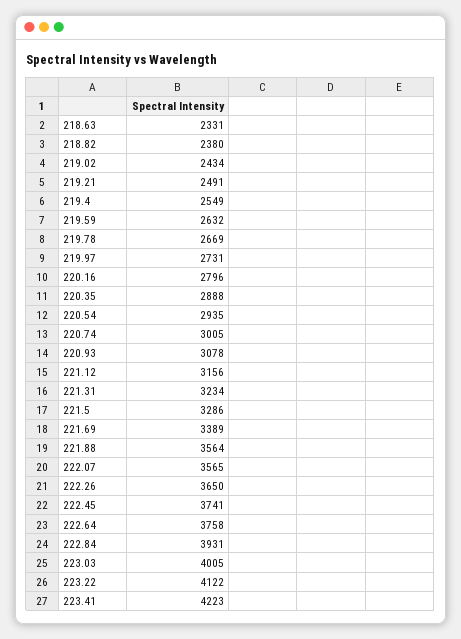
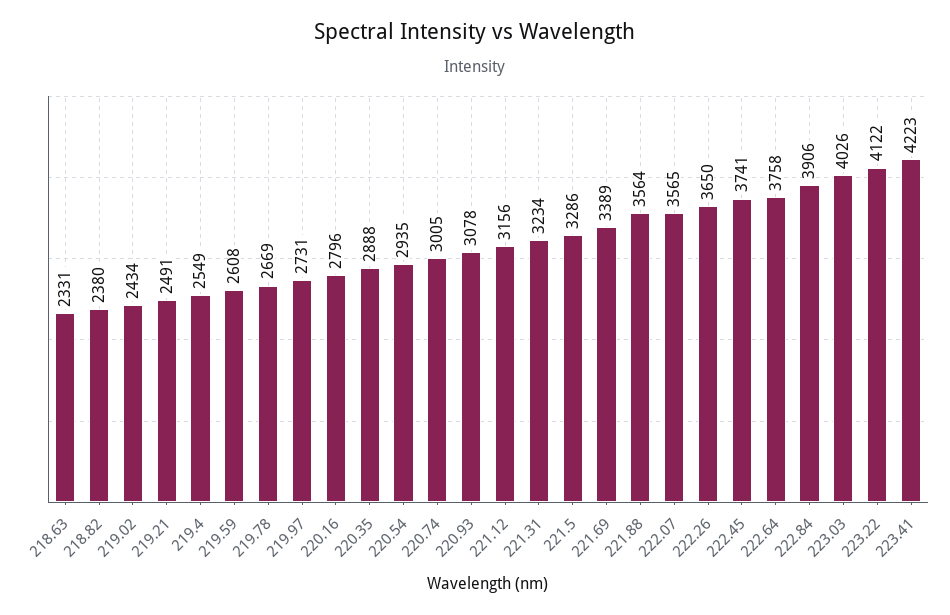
  {
    "218.63": 2331,
    "218.82": 2380,
    "219.02": 2434,
    "219.21": 2491,
    "219.4": 2549,
-   "219.59": 2632,
+   "219.59": 2608,
    "219.78": 2669,
    "219.97": 2731,
    "220.16": 2796,
    "220.35": 2888,
    "220.54": 2935,
    "220.74": 3005,
    "220.93": 3078,
    "221.12": 3156,
    "221.31": 3234,
    "221.5": 3286,
    "221.69": 3389,
    "221.88": 3564,
    "222.07": 3565,
    "222.26": 3650,
    "222.45": 3741,
    "222.64": 3758,
-   "222.84": 3931,
+   "222.84": 3906,
-   "223.03": 4005,
+   "223.03": 4026,
    "223.22": 4122,
    "223.41": 4223
  }

